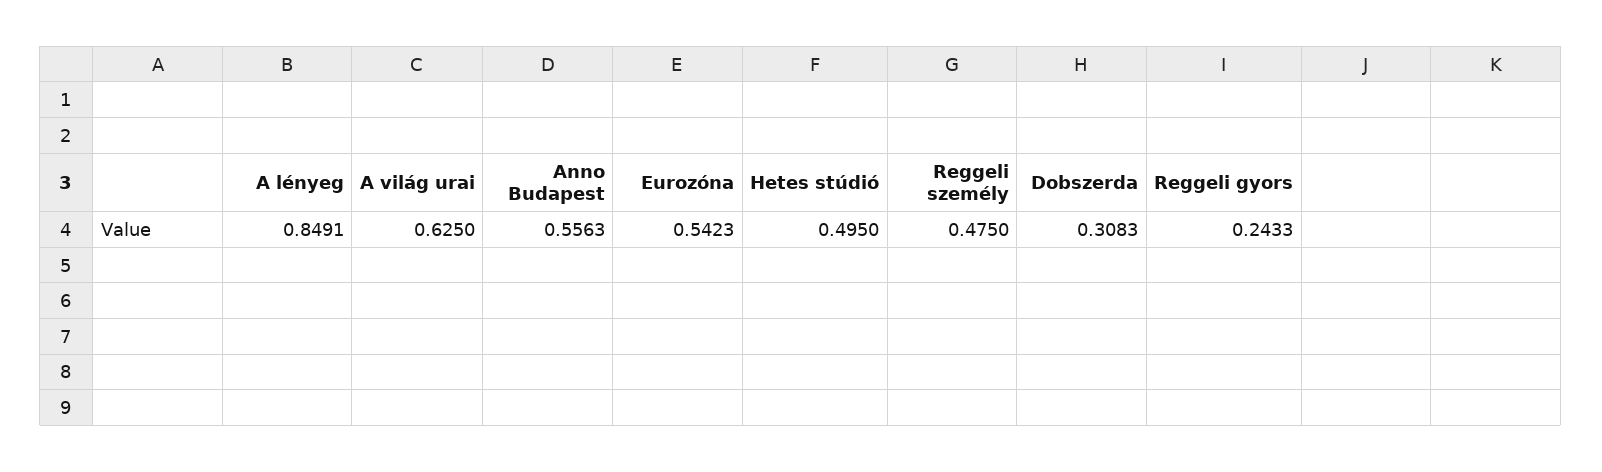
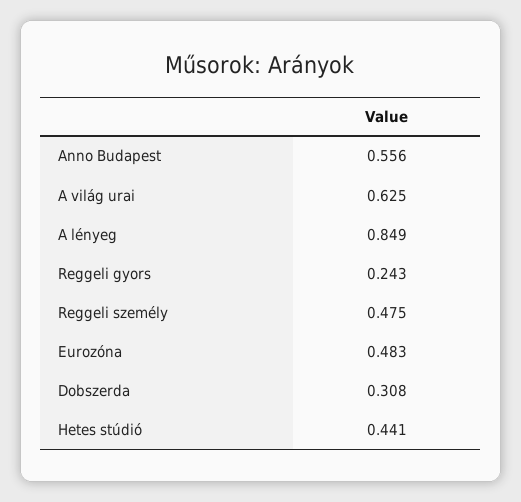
  {
    "A lényeg": 0.8491,
    "A világ urai": 0.625,
    "Anno Budapest": 0.5563,
-   "Eurozóna": 0.5423,
+   "Eurozóna": 0.483,
-   "Hetes stúdió": 0.495,
+   "Hetes stúdió": 0.441,
    "Reggeli személy": 0.475,
    "Dobszerda": 0.3083,
    "Reggeli gyors": 0.2433
  }

